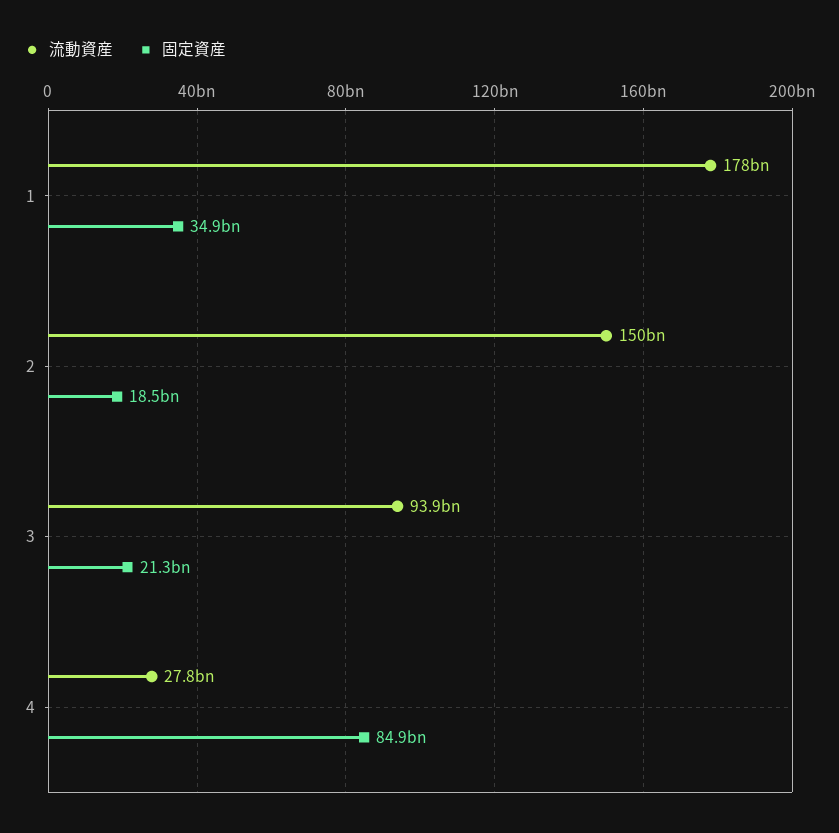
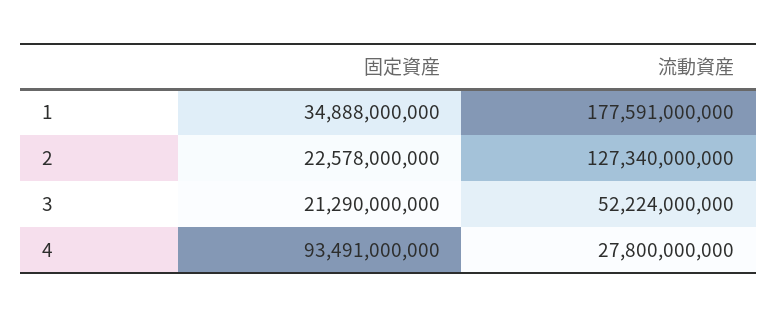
  {
    "流動資産": {
      "1": 177591000000,
-     "2": 150000000000,
+     "2": 127340000000,
-     "3": 93900000000,
+     "3": 52224000000,
      "4": 27800000000
    },
    "固定資産": {
      "1": 34888000000,
-     "2": 18500000000,
+     "2": 22578000000,
      "3": 21290000000,
-     "4": 84900000000
+     "4": 93491000000
    }
  }

